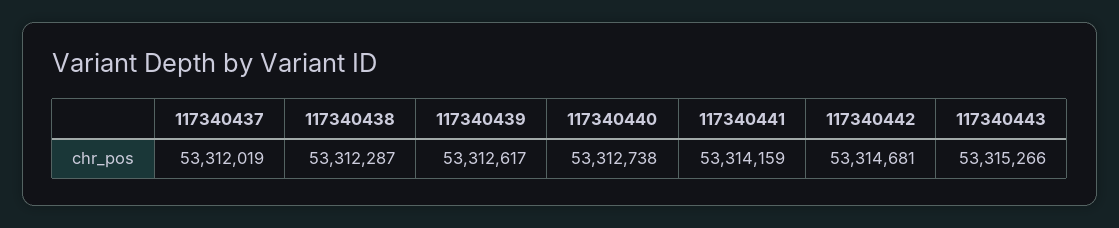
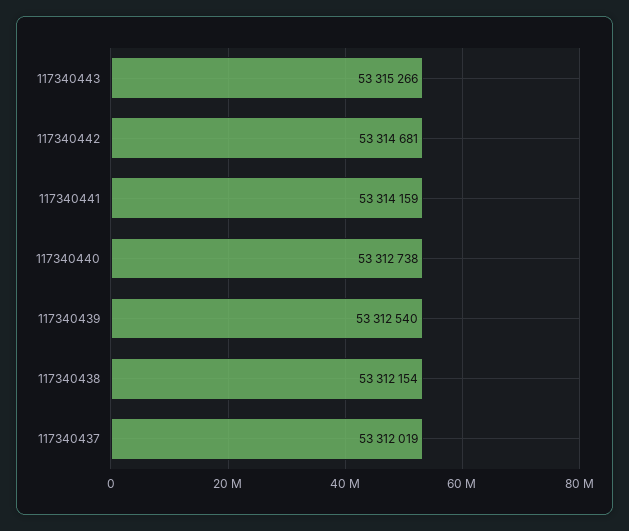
  {
    "117340437": 53312019,
-   "117340438": 53312287,
+   "117340438": 53312154,
-   "117340439": 53312617,
+   "117340439": 53312540,
    "117340440": 53312738,
    "117340441": 53314159,
    "117340442": 53314681,
    "117340443": 53315266
  }

